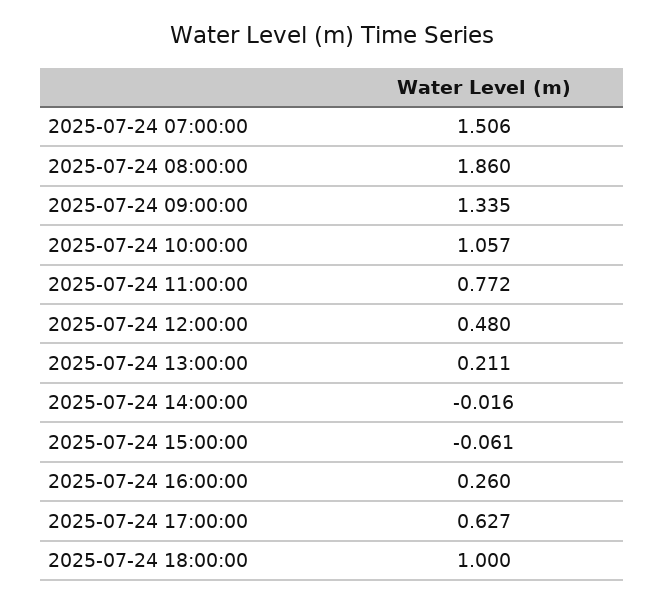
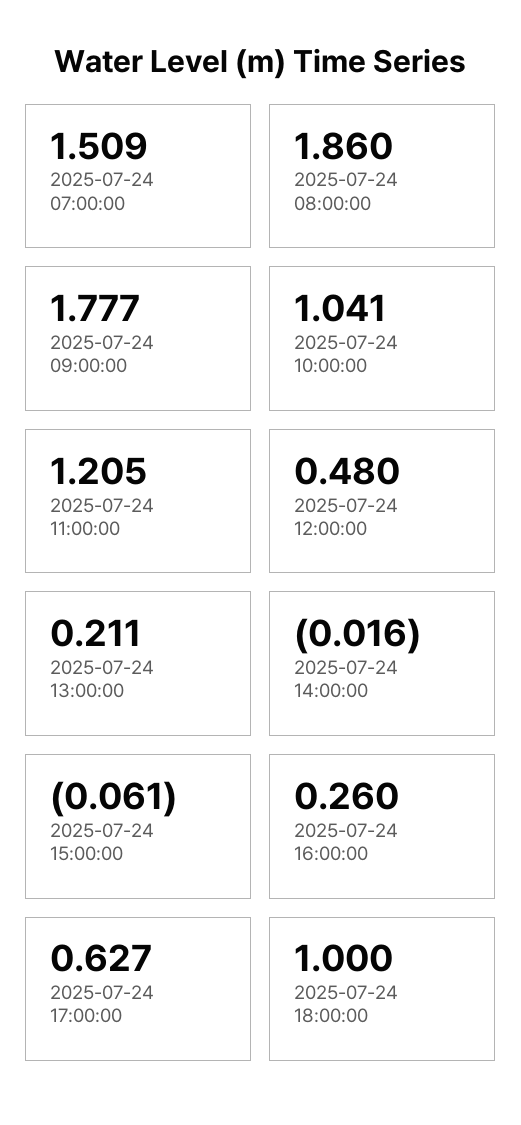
  {
-   "2025-07-24 07:00:00": 1.506,
+   "2025-07-24 07:00:00": 1.509,
    "2025-07-24 08:00:00": 1.86,
-   "2025-07-24 09:00:00": 1.335,
+   "2025-07-24 09:00:00": 1.777,
-   "2025-07-24 10:00:00": 1.057,
+   "2025-07-24 10:00:00": 1.041,
-   "2025-07-24 11:00:00": 0.772,
+   "2025-07-24 11:00:00": 1.205,
    "2025-07-24 12:00:00": 0.48,
    "2025-07-24 13:00:00": 0.211,
    "2025-07-24 14:00:00": -0.016,
    "2025-07-24 15:00:00": -0.061,
    "2025-07-24 16:00:00": 0.26,
    "2025-07-24 17:00:00": 0.627,
    "2025-07-24 18:00:00": 1
  }

